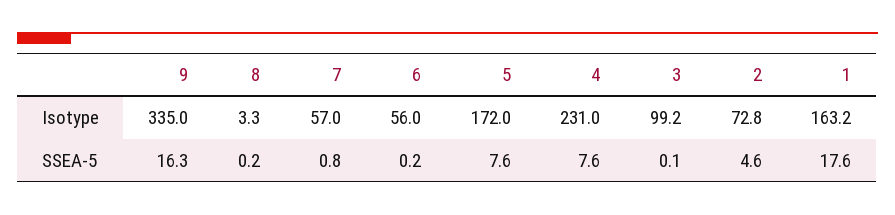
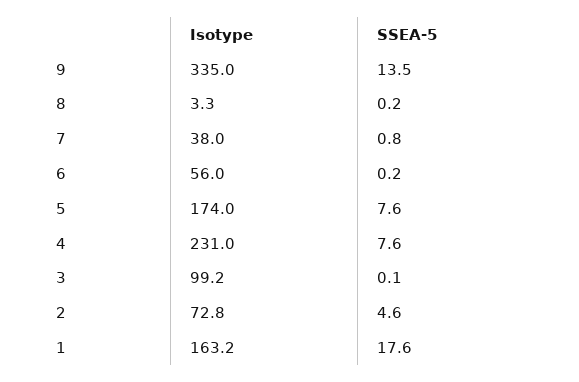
  {
    "9": {
      "Isotype": 335,
-     "SSEA-5": 16.3
+     "SSEA-5": 13.5
    },
    "8": {
      "Isotype": 3.3,
      "SSEA-5": 0.2
    },
    "7": {
-     "Isotype": 57,
+     "Isotype": 38,
      "SSEA-5": 0.8
    },
    "6": {
      "Isotype": 56,
      "SSEA-5": 0.2
    },
    "5": {
-     "Isotype": 172,
+     "Isotype": 174,
      "SSEA-5": 7.6
    },
    "4": {
      "Isotype": 231,
      "SSEA-5": 7.6
    },
    "3": {
      "Isotype": 99.2,
      "SSEA-5": 0.1
    },
    "2": {
      "Isotype": 72.8,
      "SSEA-5": 4.6
    },
    "1": {
      "Isotype": 163.2,
      "SSEA-5": 17.6
    }
  }

